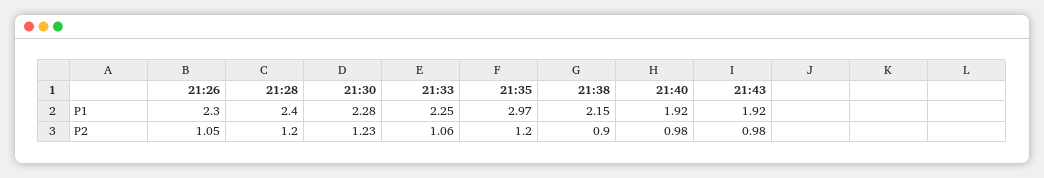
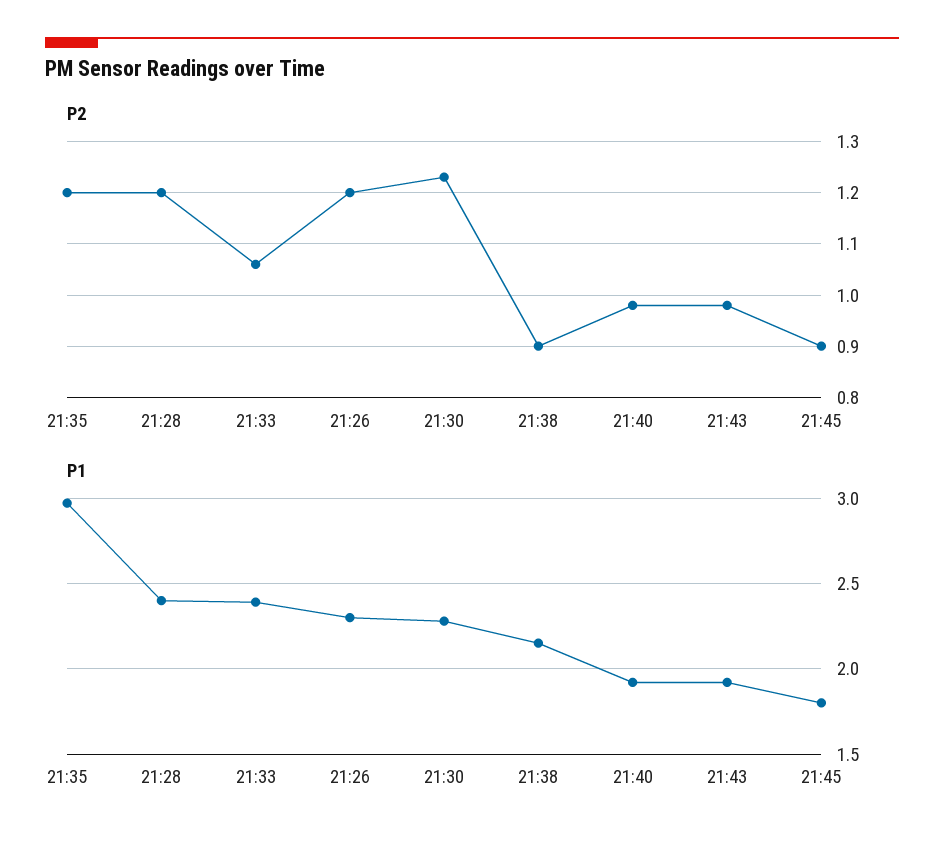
  {
    "P1": {
      "21:26": 2.3,
      "21:28": 2.4,
      "21:30": 2.28,
-     "21:33": 2.25,
+     "21:33": 2.4,
      "21:35": 2.97,
      "21:38": 2.15,
      "21:40": 1.92,
-     "21:43": 1.92
+     "21:43": 1.92,
+     "21:45": 1.8
    },
    "P2": {
-     "21:26": 1.05,
+     "21:26": 1.2,
      "21:28": 1.2,
      "21:30": 1.23,
      "21:33": 1.06,
      "21:35": 1.2,
      "21:38": 0.9,
      "21:40": 0.98,
-     "21:43": 0.98
+     "21:43": 0.98,
+     "21:45": 0.9
    }
  }

